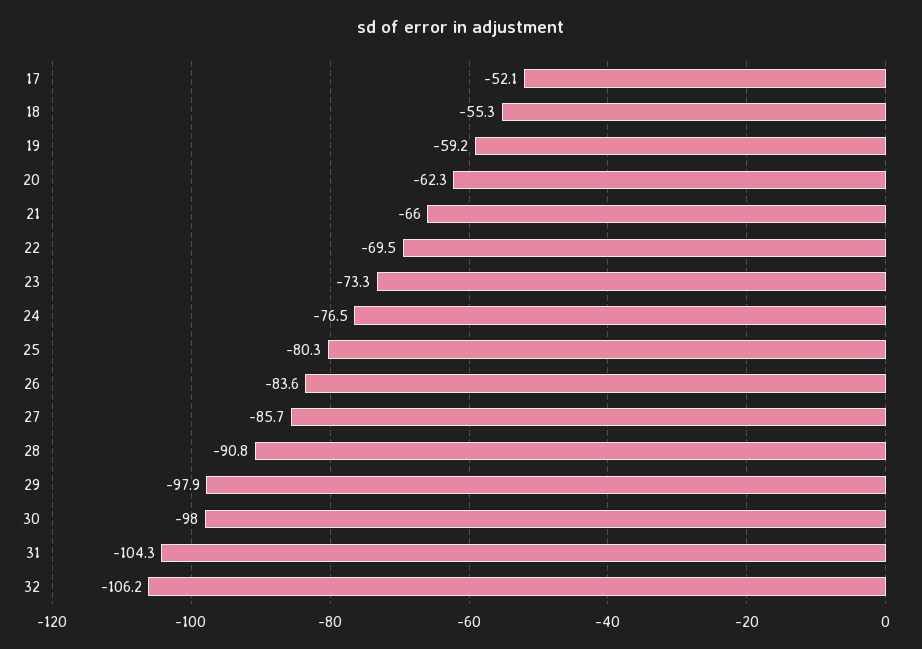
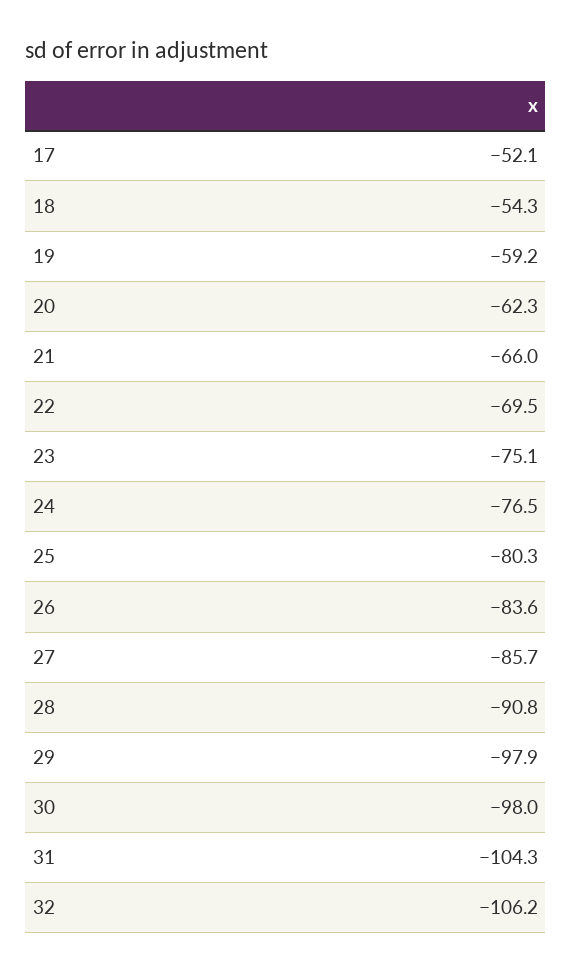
  {
    "17": -52.1,
-   "18": -55.3,
+   "18": -54.3,
    "19": -59.2,
    "20": -62.3,
    "21": -66,
    "22": -69.5,
-   "23": -73.3,
+   "23": -75.1,
    "24": -76.5,
    "25": -80.3,
    "26": -83.6,
    "27": -85.7,
    "28": -90.8,
    "29": -97.9,
    "30": -98,
    "31": -104.3,
    "32": -106.2
  }

